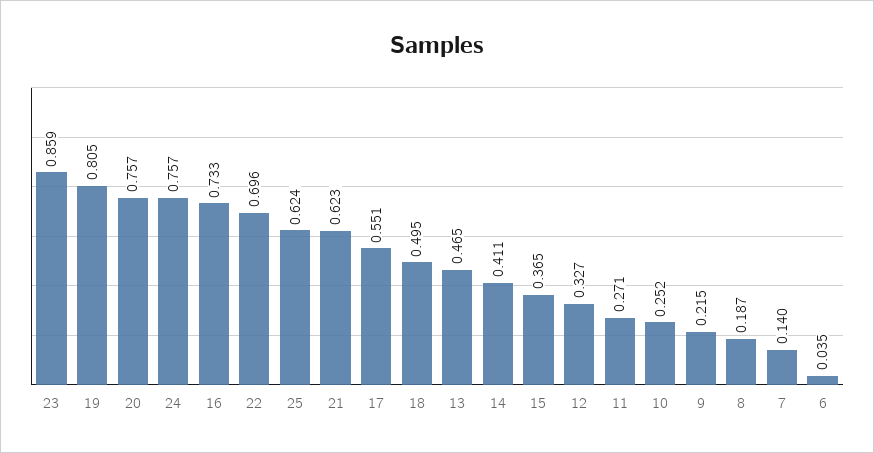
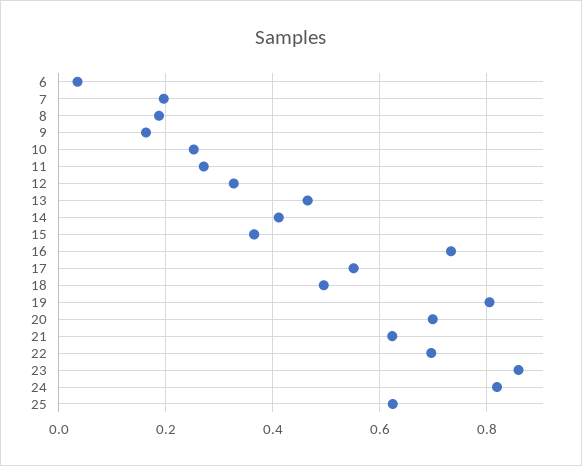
  {
    "23": 0.859,
    "19": 0.805,
-   "20": 0.757,
+   "20": 0.7,
-   "24": 0.757,
+   "24": 0.82,
    "16": 0.733,
    "22": 0.696,
    "25": 0.624,
    "21": 0.623,
    "17": 0.551,
    "18": 0.495,
    "13": 0.465,
    "14": 0.411,
    "15": 0.365,
    "12": 0.327,
    "11": 0.271,
    "10": 0.252,
-   "9": 0.215,
+   "9": 0.16,
    "8": 0.187,
-   "7": 0.14,
+   "7": 0.2,
    "6": 0.035
  }

